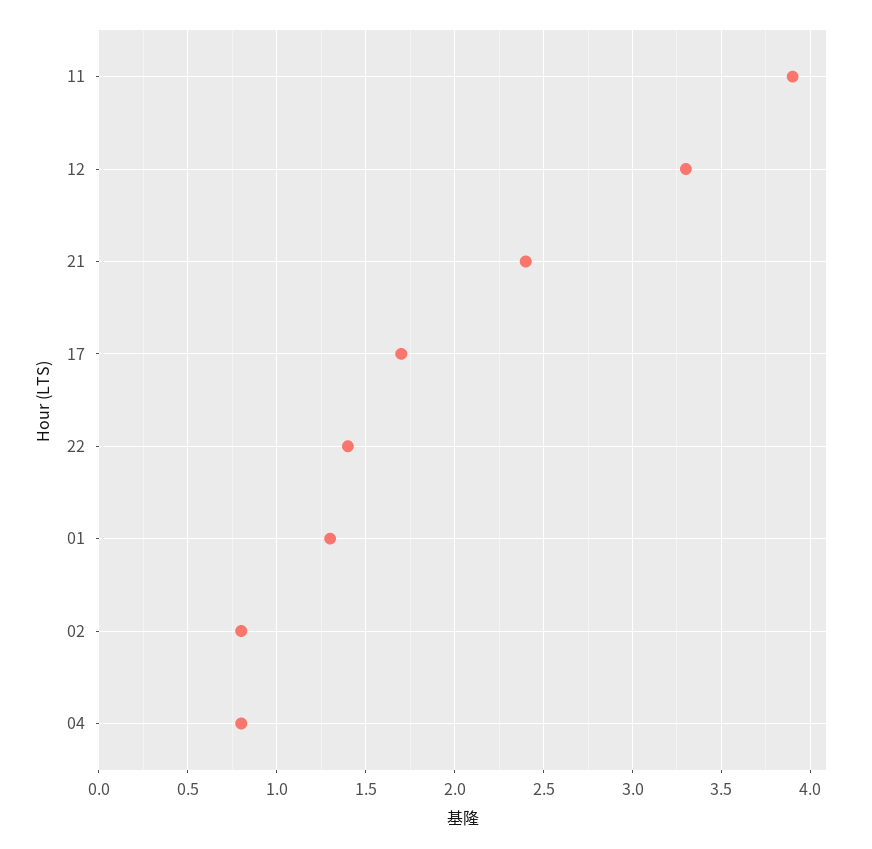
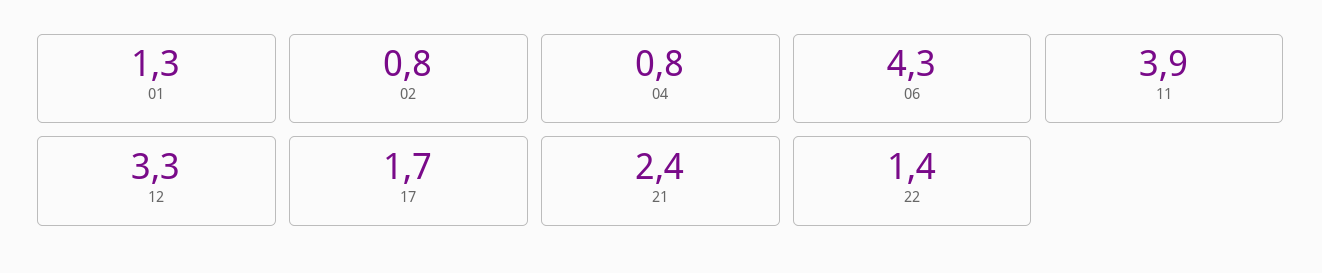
  {
    "11": 3.9,
    "12": 3.3,
    "21": 2.4,
    "17": 1.7,
    "22": 1.4,
    "01": 1.3,
    "02": 0.8,
-   "04": 0.8
+   "04": 0.8,
+   "06": 4.3
  }

